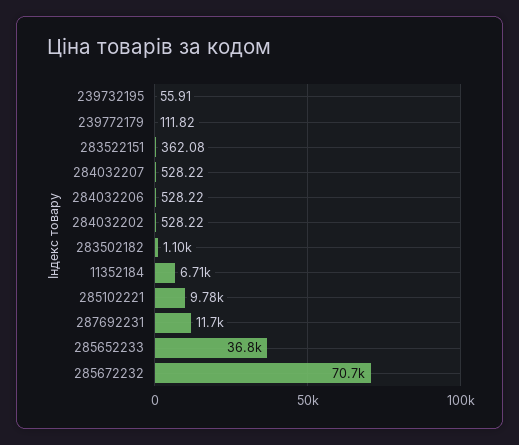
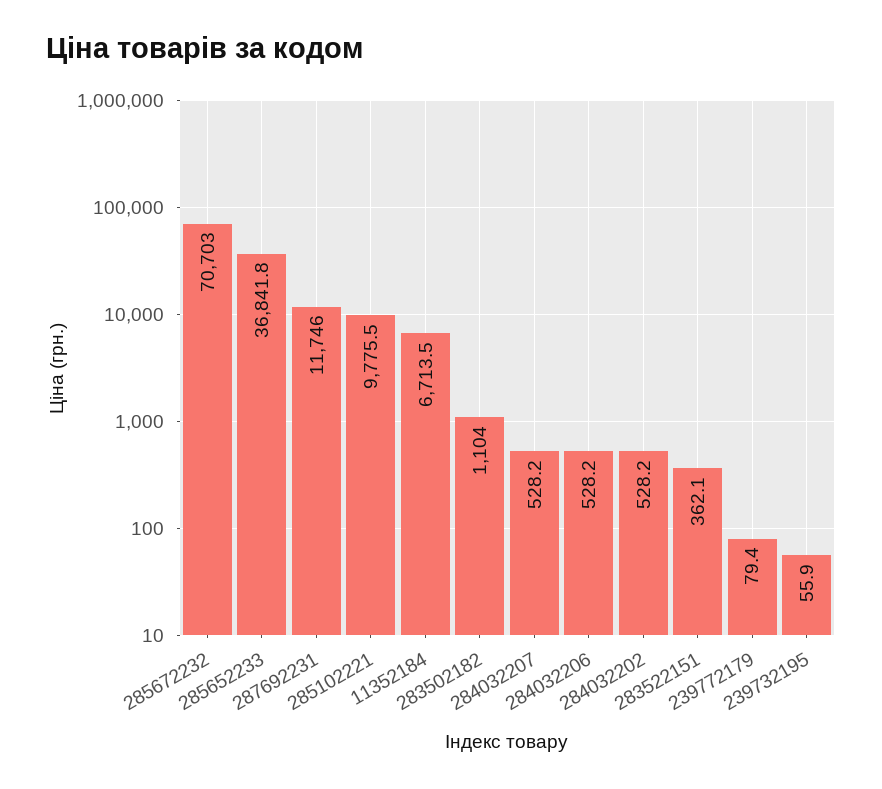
  {
    "239732195": 55.91,
-   "239772179": 111.82,
+   "239772179": 79.4,
    "283522151": 362.08,
    "284032207": 528.22,
    "284032206": 528.22,
    "284032202": 528.22,
    "283502182": 1104,
    "11352184": 6713.5,
    "285102221": 9775.5,
    "287692231": 11746,
    "285652233": 36841.8,
    "285672232": 70703
  }

